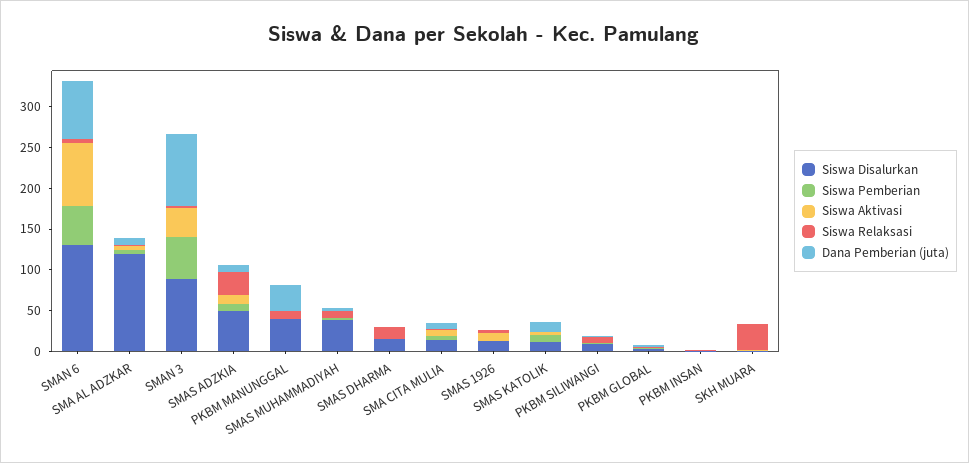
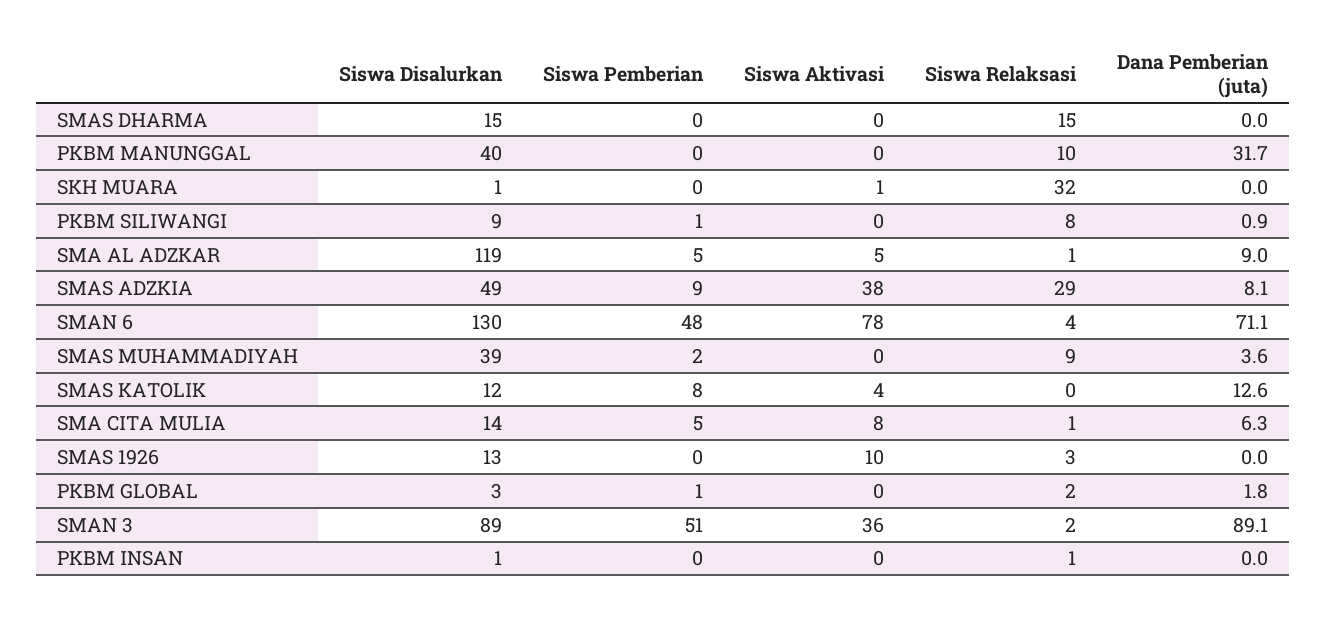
  {
    "Siswa Disalurkan": {
      "SMAN 6": 130,
      "SMA AL ADZKAR": 119,
      "SMAN 3": 89,
      "SMAS ADZKIA": 49,
      "PKBM MANUNGGAL": 40,
      "SMAS MUHAMMADIYAH": 39,
      "SMAS DHARMA": 15,
      "SMA CITA MULIA": 14,
      "SMAS 1926": 13,
      "SMAS KATOLIK": 12,
      "PKBM SILIWANGI": 9,
      "PKBM GLOBAL": 3,
      "PKBM INSAN": 1,
      "SKH MUARA": 1
    },
    "Siswa Pemberian": {
      "SMAN 6": 48,
      "SMA AL ADZKAR": 5,
      "SMAN 3": 51,
      "SMAS ADZKIA": 9,
      "PKBM MANUNGGAL": 0,
      "SMAS MUHAMMADIYAH": 2,
      "SMAS DHARMA": 0,
      "SMA CITA MULIA": 5,
      "SMAS 1926": 0,
      "SMAS KATOLIK": 8,
      "PKBM SILIWANGI": 1,
      "PKBM GLOBAL": 1,
      "PKBM INSAN": 0,
      "SKH MUARA": 0
    },
    "Siswa Aktivasi": {
      "SMAN 6": 78,
      "SMA AL ADZKAR": 5,
      "SMAN 3": 36,
-     "SMAS ADZKIA": 10,
+     "SMAS ADZKIA": 38,
      "PKBM MANUNGGAL": 0,
      "SMAS MUHAMMADIYAH": 0,
      "SMAS DHARMA": 0,
      "SMA CITA MULIA": 8,
      "SMAS 1926": 10,
      "SMAS KATOLIK": 4,
      "PKBM SILIWANGI": 0,
      "PKBM GLOBAL": 0,
      "PKBM INSAN": 0,
      "SKH MUARA": 1
    },
    "Siswa Relaksasi": {
      "SMAN 6": 4,
      "SMA AL ADZKAR": 1,
      "SMAN 3": 2,
      "SMAS ADZKIA": 29,
      "PKBM MANUNGGAL": 10,
      "SMAS MUHAMMADIYAH": 9,
      "SMAS DHARMA": 15,
      "SMA CITA MULIA": 1,
      "SMAS 1926": 3,
      "SMAS KATOLIK": 0,
      "PKBM SILIWANGI": 8,
      "PKBM GLOBAL": 2,
      "PKBM INSAN": 1,
      "SKH MUARA": 32
    },
    "Dana Pemberian (juta)": {
      "SMAN 6": 71.1,
      "SMA AL ADZKAR": 9,
      "SMAN 3": 89.1,
      "SMAS ADZKIA": 8.1,
      "PKBM MANUNGGAL": 31.7,
      "SMAS MUHAMMADIYAH": 3.6,
      "SMAS DHARMA": 0,
      "SMA CITA MULIA": 6.3,
      "SMAS 1926": 0,
      "SMAS KATOLIK": 12.6,
      "PKBM SILIWANGI": 0.9,
      "PKBM GLOBAL": 1.8,
      "PKBM INSAN": 0,
      "SKH MUARA": 0
    }
  }

